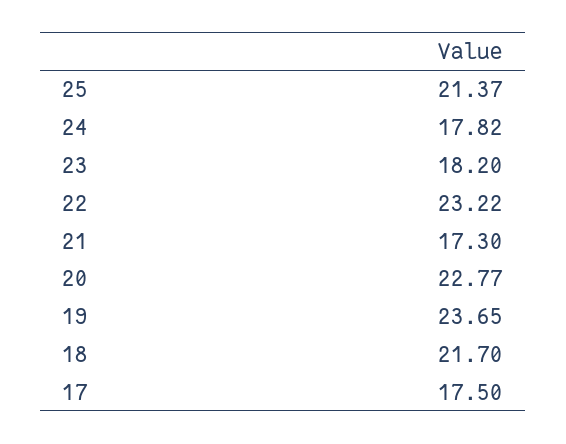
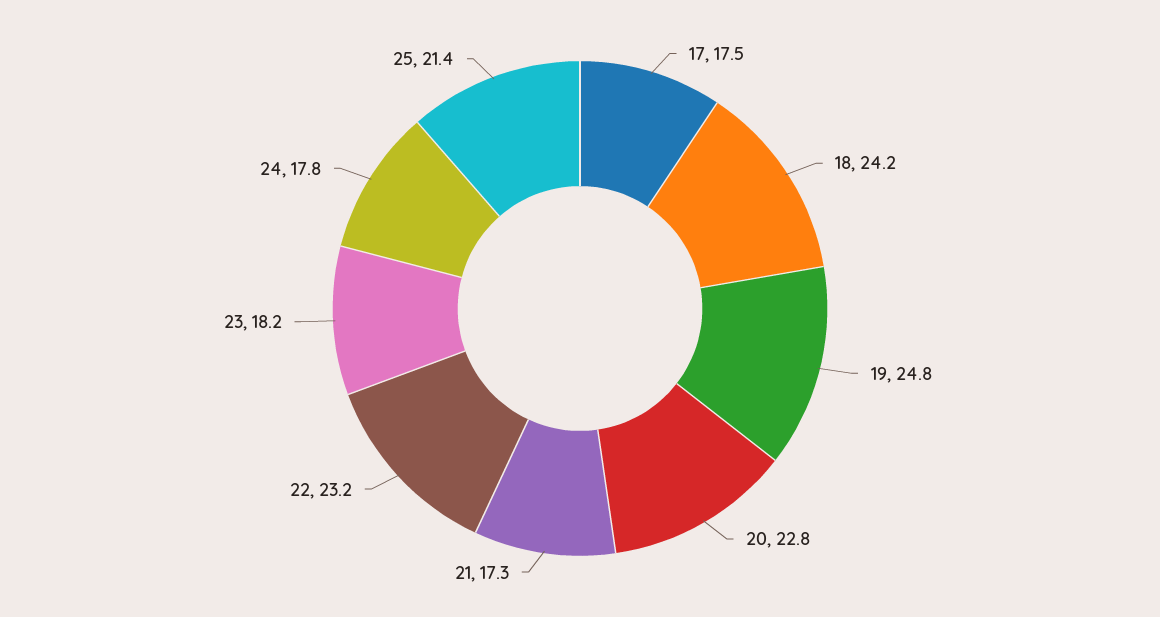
  {
    "25": 21.37,
    "24": 17.82,
    "23": 18.2,
    "22": 23.22,
    "21": 17.3,
    "20": 22.77,
-   "19": 23.65,
+   "19": 24.8,
-   "18": 21.7,
+   "18": 24.2,
    "17": 17.5
  }

